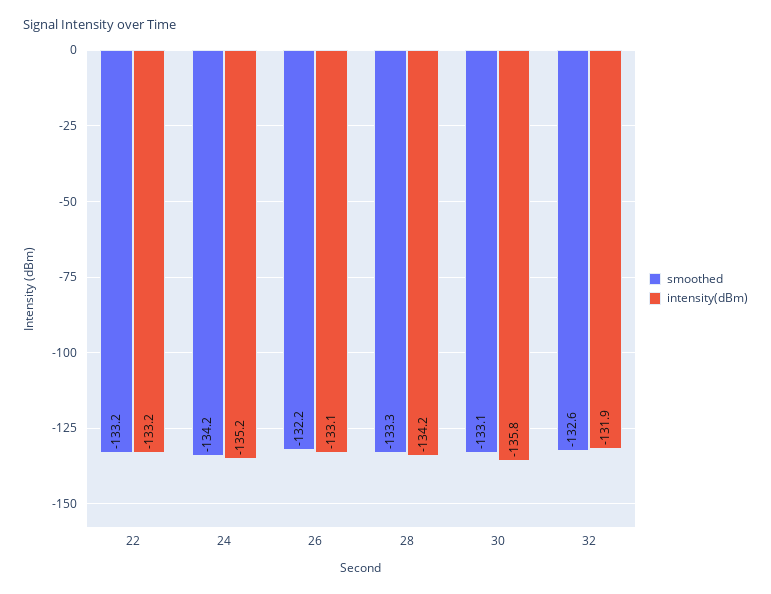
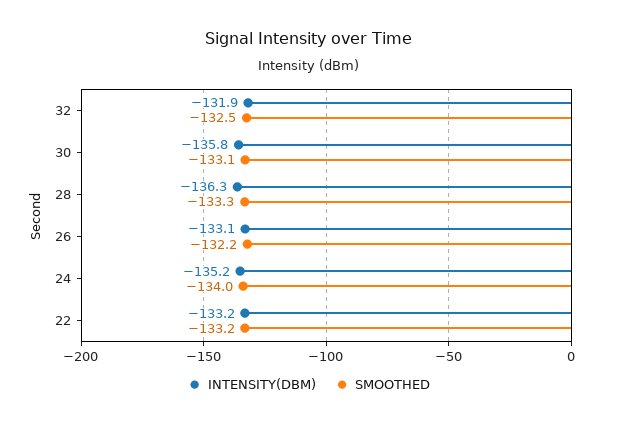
  {
    "smoothed": {
      "22": -133.2,
-     "24": -134.2,
+     "24": -134,
      "26": -132.2,
      "28": -133.3,
      "30": -133.1,
-     "32": -132.6
+     "32": -132.5
    },
    "intensity(dBm)": {
      "22": -133.2,
      "24": -135.2,
      "26": -133.1,
-     "28": -134.2,
+     "28": -136.3,
      "30": -135.8,
      "32": -131.9
    }
  }

